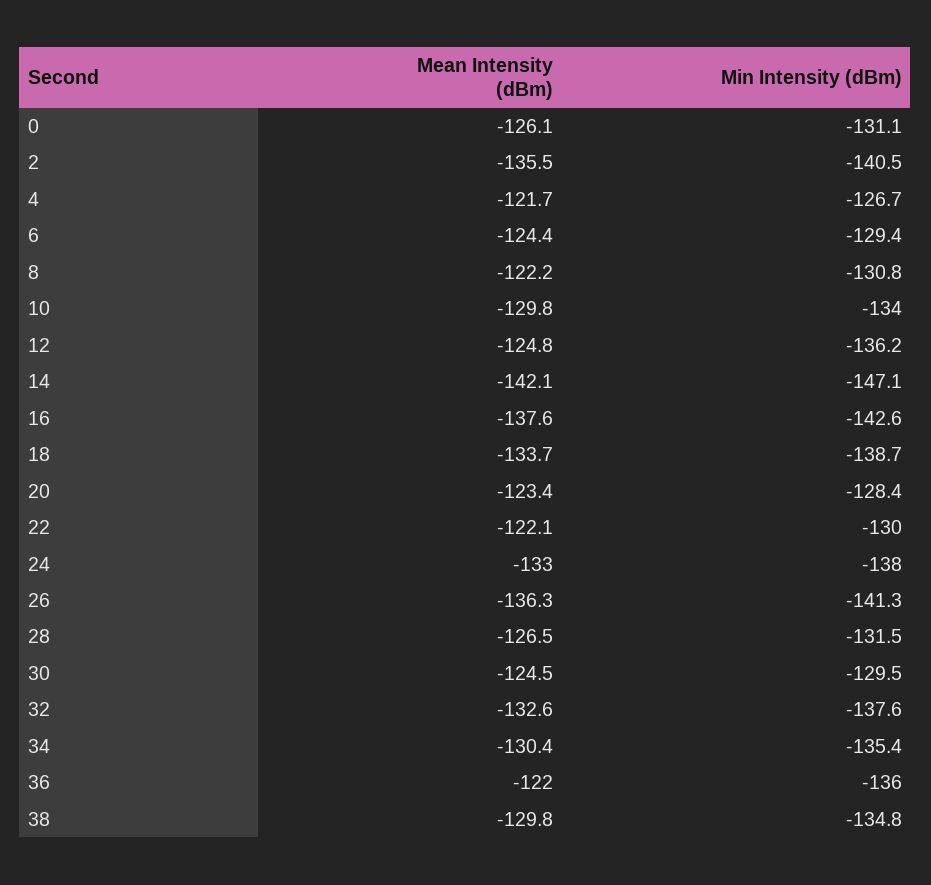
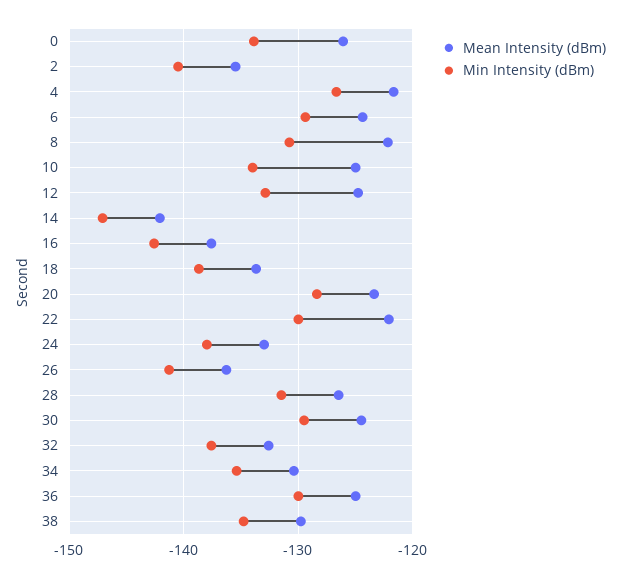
  {
    "Mean Intensity (dBm)": {
      "0": -126.1,
      "2": -135.5,
      "4": -121.7,
      "6": -124.4,
      "8": -122.2,
-     "10": -129.8,
+     "10": -125,
      "12": -124.8,
      "14": -142.1,
      "16": -137.6,
      "18": -133.7,
      "20": -123.4,
      "22": -122.1,
      "24": -133,
      "26": -136.3,
      "28": -126.5,
      "30": -124.5,
      "32": -132.6,
      "34": -130.4,
-     "36": -122,
+     "36": -125,
      "38": -129.8
    },
    "Min Intensity (dBm)": {
-     "0": -131.1,
+     "0": -134,
      "2": -140.5,
      "4": -126.7,
      "6": -129.4,
      "8": -130.8,
      "10": -134,
-     "12": -136.2,
+     "12": -133,
      "14": -147.1,
      "16": -142.6,
      "18": -138.7,
      "20": -128.4,
      "22": -130,
      "24": -138,
      "26": -141.3,
      "28": -131.5,
      "30": -129.5,
      "32": -137.6,
      "34": -135.4,
-     "36": -136,
+     "36": -130,
      "38": -134.8
    }
  }

